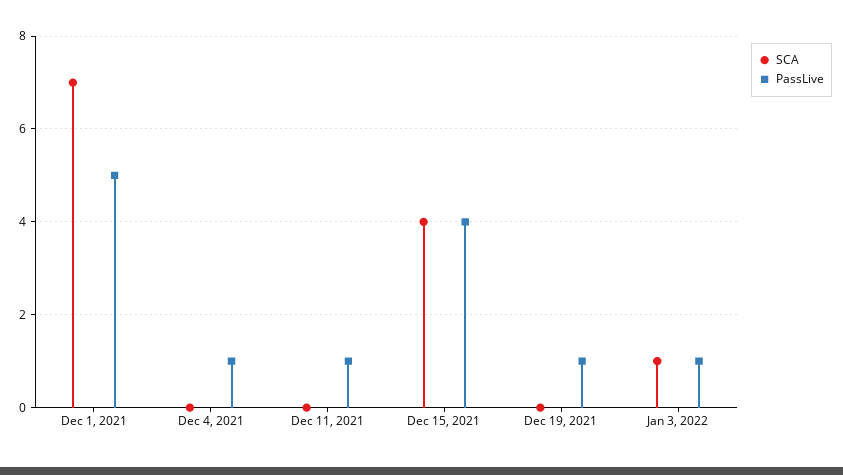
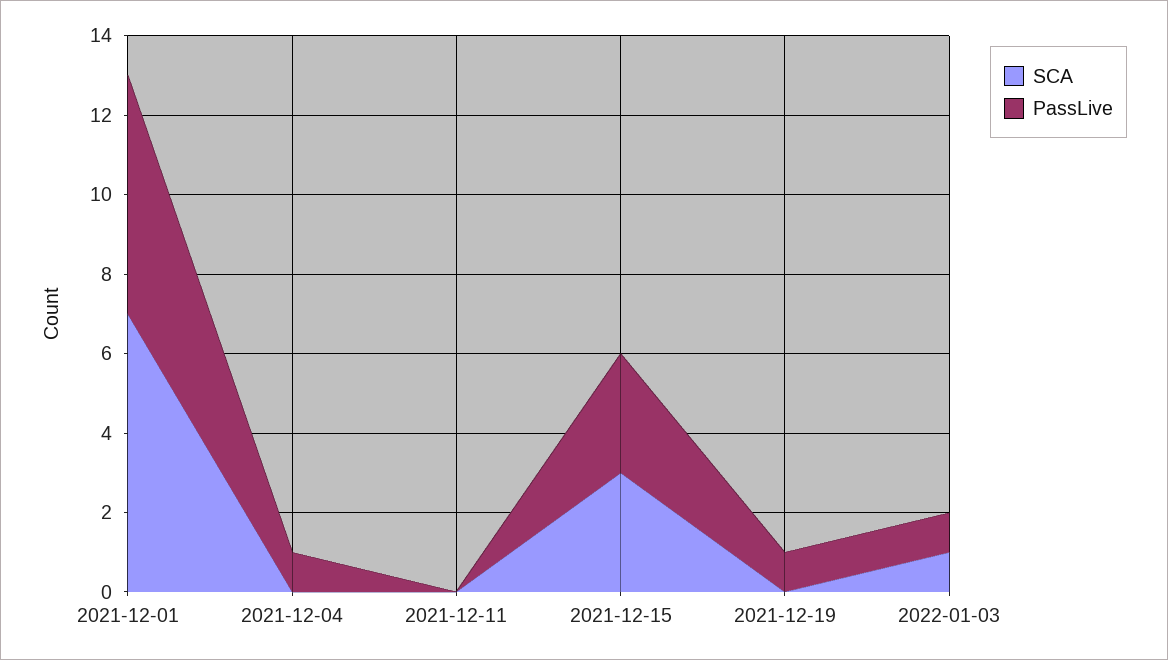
  {
    "SCA": {
      "Dec 1, 2021": 7,
      "Dec 4, 2021": 0,
      "Dec 11, 2021": 0,
-     "Dec 15, 2021": 4,
+     "Dec 15, 2021": 3,
      "Dec 19, 2021": 0,
      "Jan 3, 2022": 1
    },
    "PassLive": {
-     "Dec 1, 2021": 5,
+     "Dec 1, 2021": 6,
      "Dec 4, 2021": 1,
-     "Dec 11, 2021": 1,
+     "Dec 11, 2021": 0,
-     "Dec 15, 2021": 4,
+     "Dec 15, 2021": 3,
      "Dec 19, 2021": 1,
      "Jan 3, 2022": 1
    }
  }

